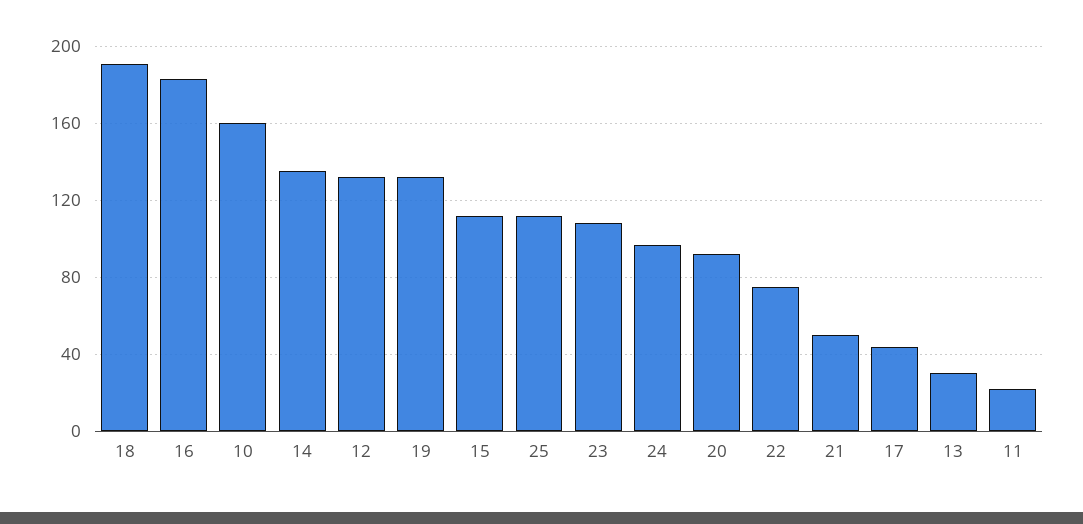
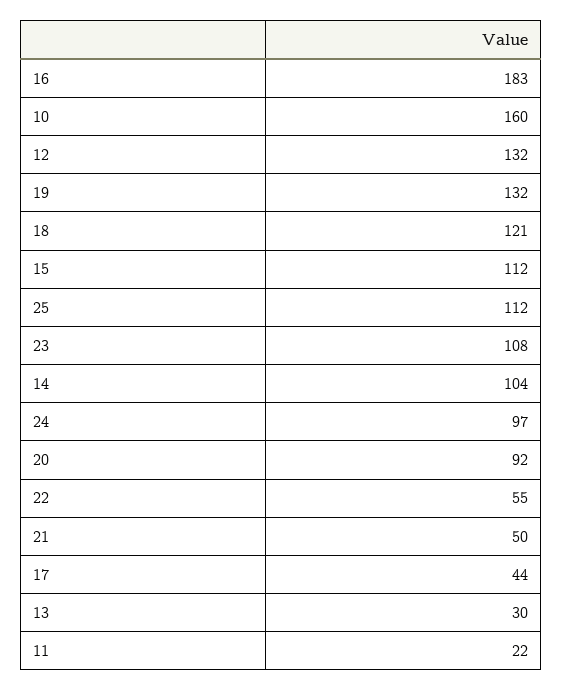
  {
-   "18": 190,
+   "18": 121,
    "16": 183,
    "10": 160,
-   "14": 135,
+   "14": 104,
    "12": 132,
    "19": 132,
    "15": 112,
    "25": 112,
    "23": 108,
    "24": 97,
    "20": 92,
-   "22": 75,
+   "22": 55,
    "21": 50,
    "17": 44,
    "13": 30,
    "11": 22
  }

